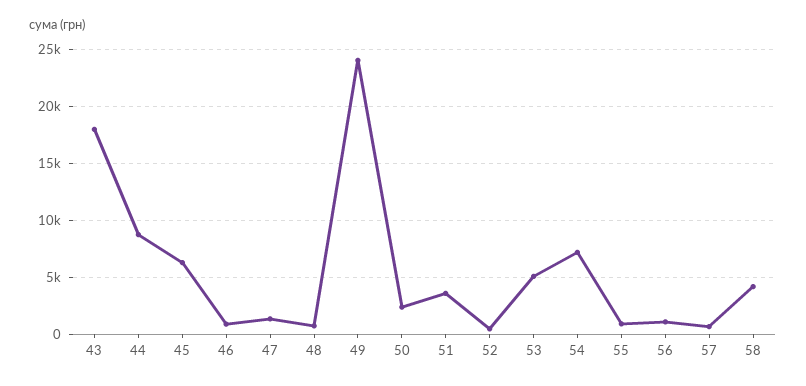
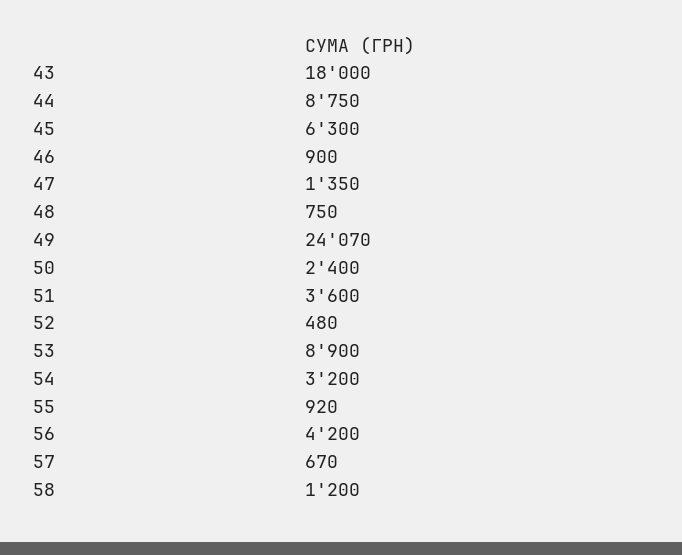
  {
    "43": 18000,
    "44": 8750,
    "45": 6300,
    "46": 900,
    "47": 1350,
    "48": 750,
    "49": 24070,
    "50": 2400,
    "51": 3600,
    "52": 480,
-   "53": 5000,
+   "53": 8900,
-   "54": 7000,
+   "54": 3200,
    "55": 920,
-   "56": 1000,
+   "56": 4200,
    "57": 670,
-   "58": 4000
+   "58": 1200
  }

